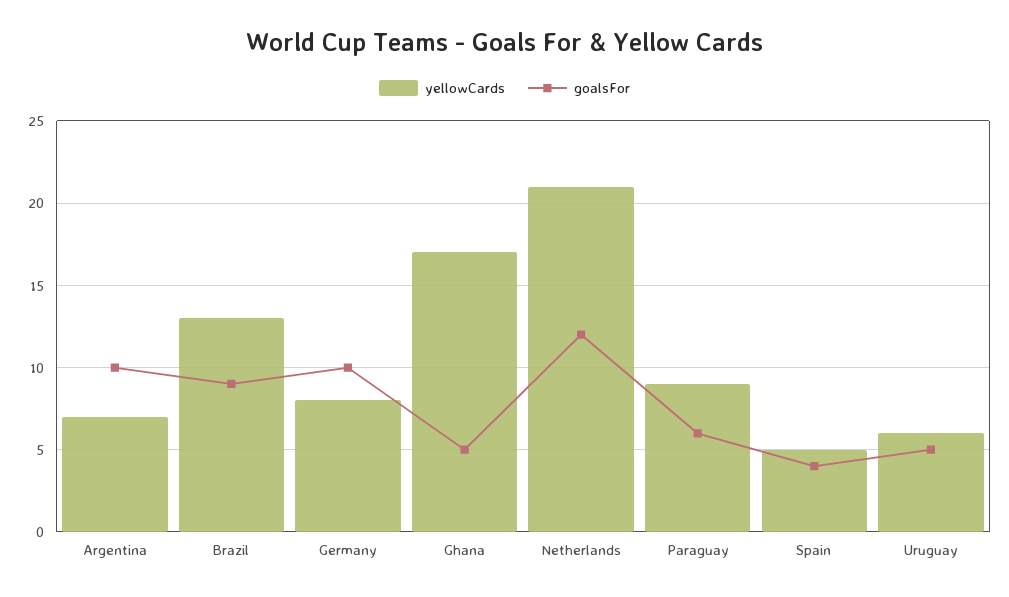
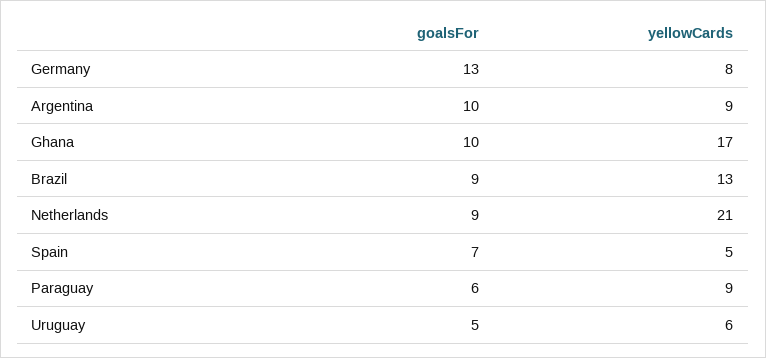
  {
    "yellowCards": {
-     "Argentina": 7,
+     "Argentina": 9,
      "Brazil": 13,
      "Germany": 8,
      "Ghana": 17,
      "Netherlands": 21,
      "Paraguay": 9,
      "Spain": 5,
      "Uruguay": 6
    },
    "goalsFor": {
      "Argentina": 10,
      "Brazil": 9,
-     "Germany": 10,
+     "Germany": 13,
-     "Ghana": 5,
+     "Ghana": 10,
-     "Netherlands": 12,
+     "Netherlands": 9,
      "Paraguay": 6,
-     "Spain": 4,
+     "Spain": 7,
      "Uruguay": 5
    }
  }

